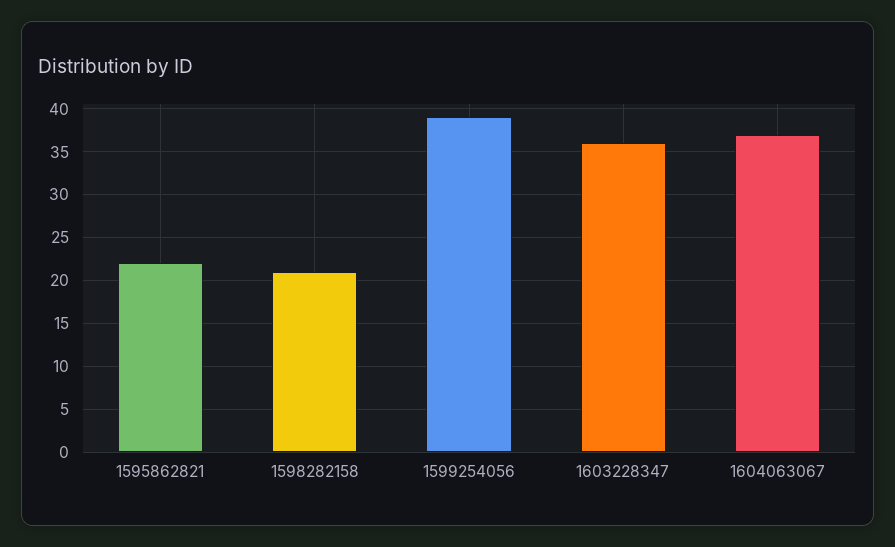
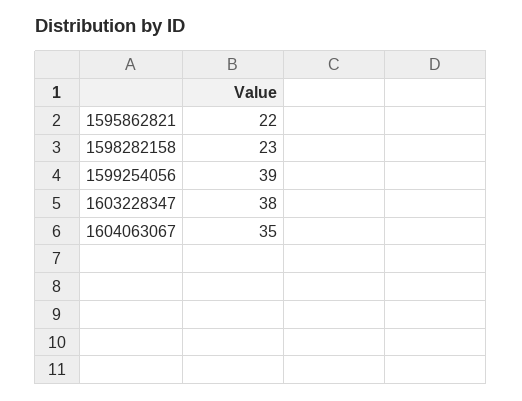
  {
    "1595862821": 22,
-   "1598282158": 21,
+   "1598282158": 23,
    "1599254056": 39,
-   "1603228347": 36,
+   "1603228347": 38,
-   "1604063067": 37
+   "1604063067": 35
  }

